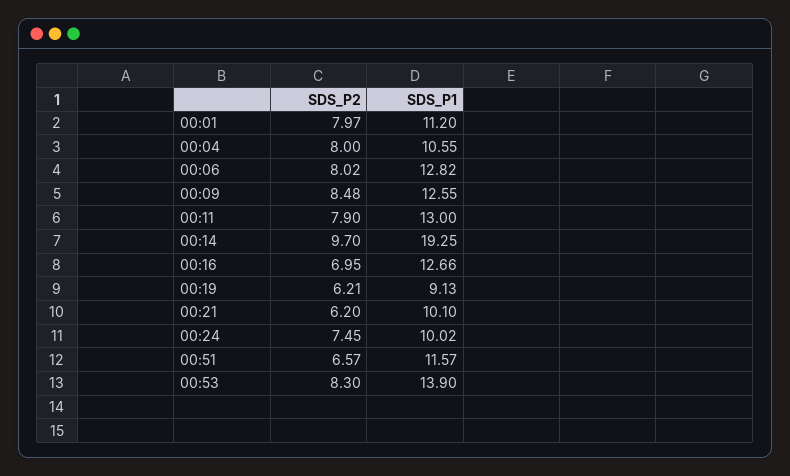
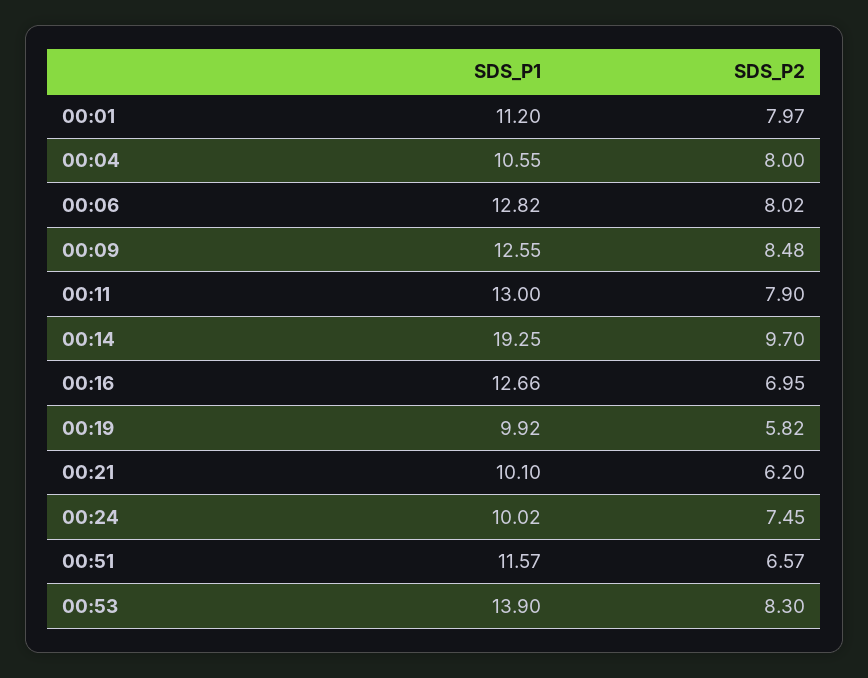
  {
    "SDS_P2": {
      "00:01": 7.97,
      "00:04": 8,
      "00:06": 8.02,
      "00:09": 8.48,
      "00:11": 7.9,
      "00:14": 9.7,
      "00:16": 6.95,
-     "00:19": 6.21,
+     "00:19": 5.82,
      "00:21": 6.2,
      "00:24": 7.45,
      "00:51": 6.57,
      "00:53": 8.3
    },
    "SDS_P1": {
      "00:01": 11.2,
      "00:04": 10.55,
      "00:06": 12.82,
      "00:09": 12.55,
      "00:11": 13,
      "00:14": 19.25,
      "00:16": 12.66,
-     "00:19": 9.13,
+     "00:19": 9.92,
      "00:21": 10.1,
      "00:24": 10.02,
      "00:51": 11.57,
      "00:53": 13.9
    }
  }

